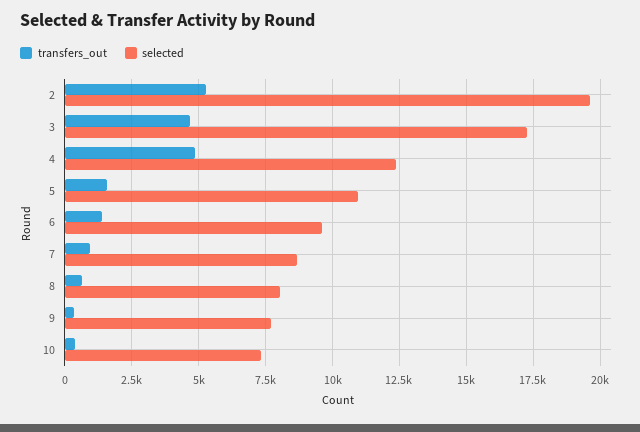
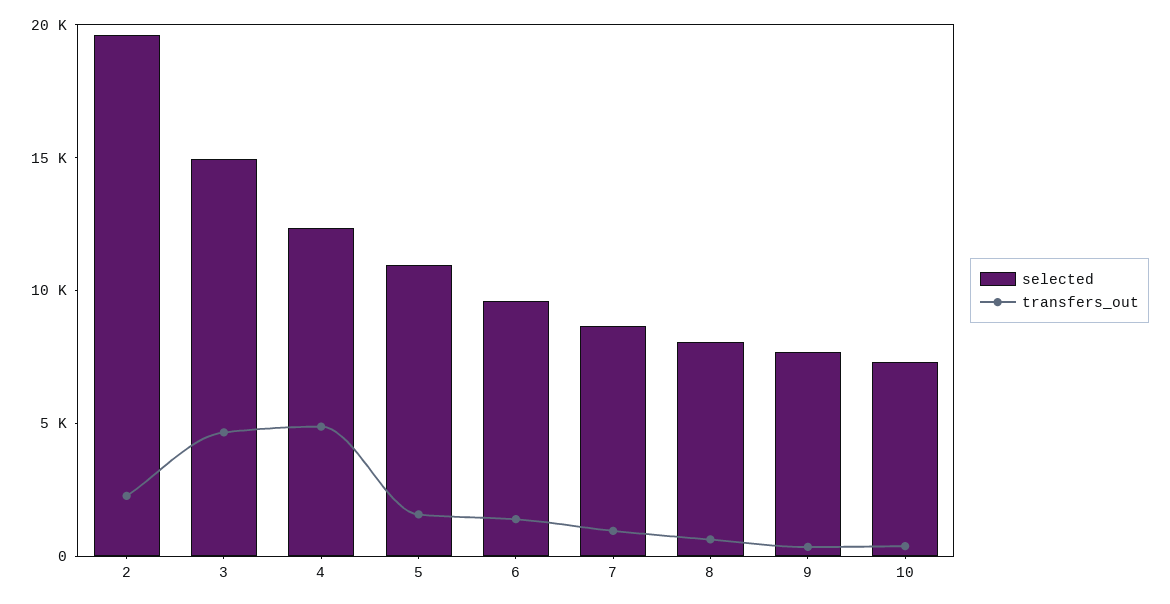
  {
    "transfers_out": {
-     "2": 5250,
+     "2": 2000,
      "3": 4750,
      "4": 5000,
      "5": 1500,
      "6": 1500,
      "7": 1000,
      "8": 750,
      "9": 250,
      "10": 500
    },
    "selected": {
      "2": 19500,
-     "3": 17250,
+     "3": 15000,
      "4": 12250,
      "5": 11000,
      "6": 9500,
      "7": 8750,
      "8": 8000,
      "9": 7750,
      "10": 7250
    }
  }

